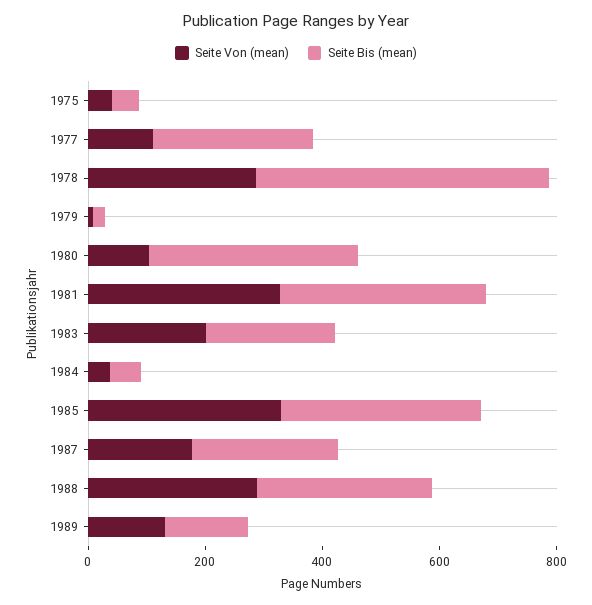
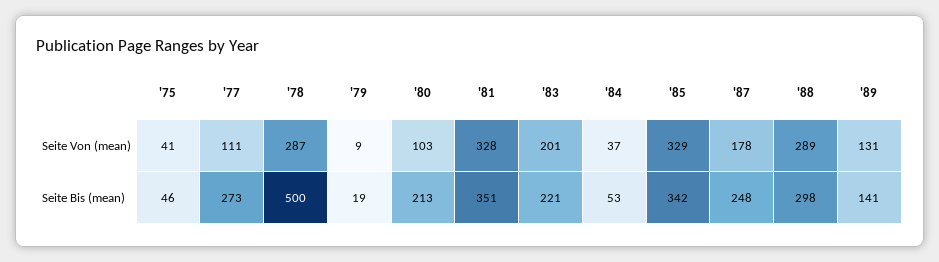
  {
    "Seite Von (mean)": {
      "1975": 41,
      "1977": 111,
      "1978": 287,
      "1979": 9,
      "1980": 103,
      "1981": 328,
      "1983": 201,
      "1984": 37,
      "1985": 329,
      "1987": 178,
      "1988": 289,
      "1989": 131
    },
    "Seite Bis (mean)": {
      "1975": 46,
      "1977": 273,
      "1978": 500,
      "1979": 19,
-     "1980": 350,
+     "1980": 213,
      "1981": 351,
      "1983": 221,
      "1984": 53,
      "1985": 342,
      "1987": 248,
      "1988": 298,
      "1989": 141
    }
  }

